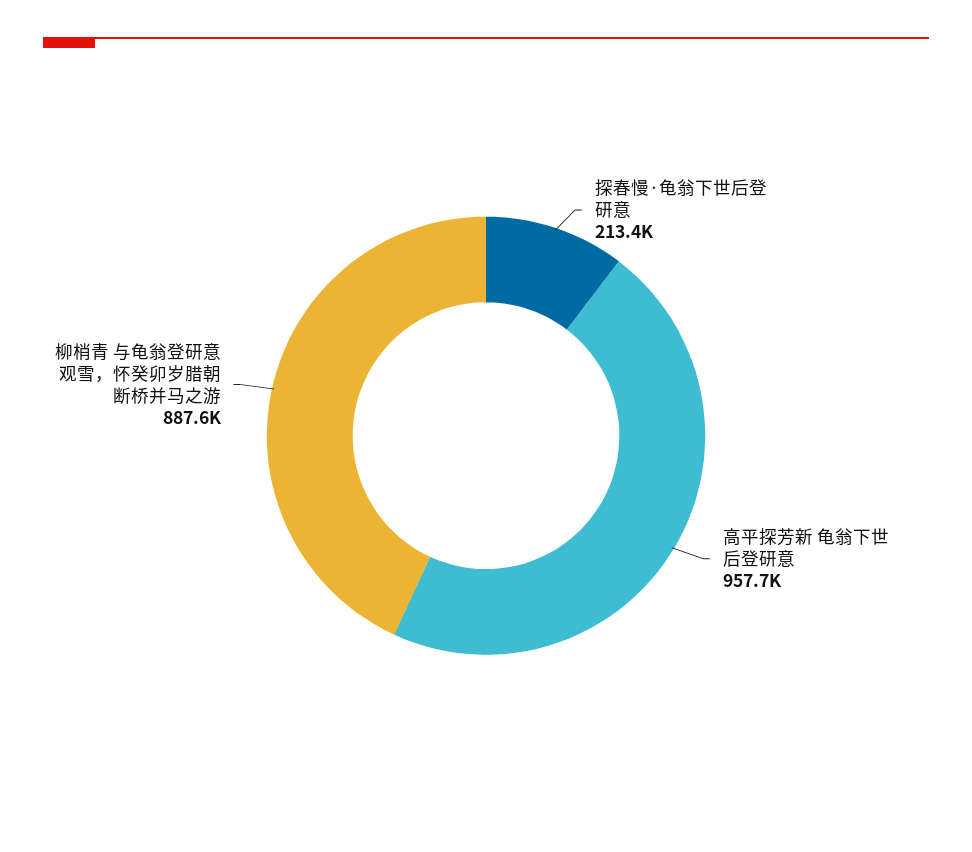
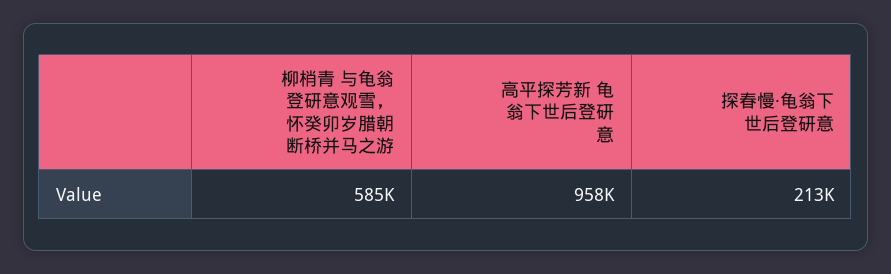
  {
    "探春慢·龟翁下世后登研意": 213400,
    "高平探芳新 龟翁下世后登研意": 957700,
-   "柳梢青 与龟翁登研意观雪，怀癸卯岁腊朝断桥并马之游": 887600
+   "柳梢青 与龟翁登研意观雪，怀癸卯岁腊朝断桥并马之游": 585000
  }

